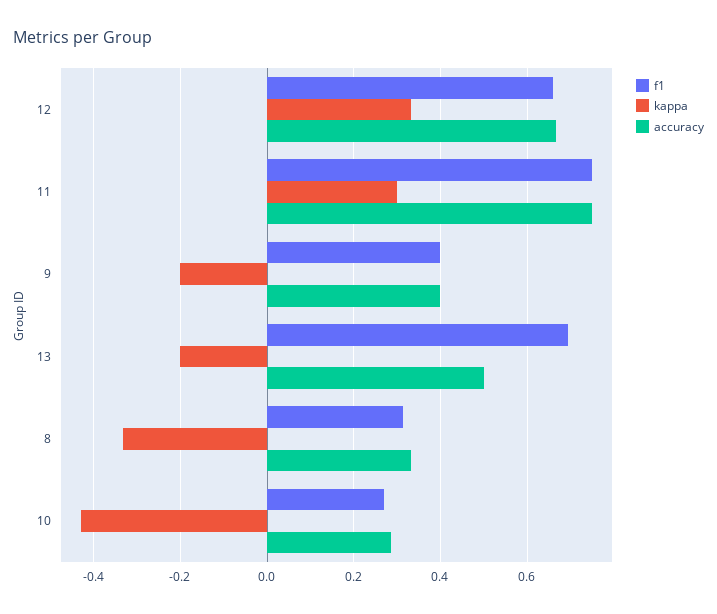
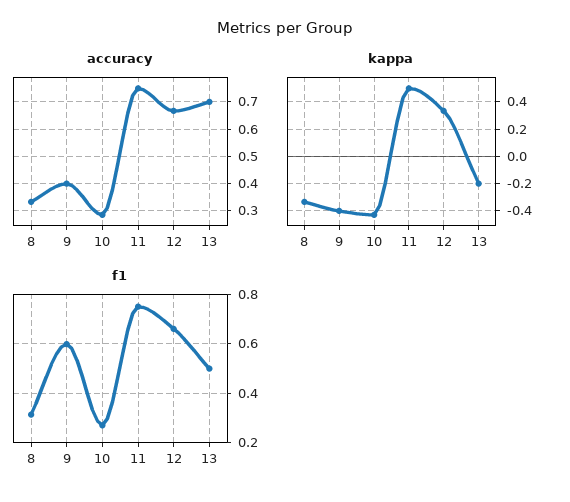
  {
    "f1": {
      "12": 0.66,
      "11": 0.76,
-     "9": 0.4,
+     "9": 0.6,
-     "13": 0.7,
+     "13": 0.5,
      "8": 0.32,
      "10": 0.28
    },
    "kappa": {
      "12": 0.34,
-     "11": 0.3,
+     "11": 0.5,
-     "9": -0.2,
+     "9": -0.4,
      "13": -0.2,
      "8": -0.34,
      "10": -0.42
    },
    "accuracy": {
      "12": 0.66,
      "11": 0.76,
      "9": 0.4,
-     "13": 0.5,
+     "13": 0.7,
      "8": 0.34,
      "10": 0.28
    }
  }

